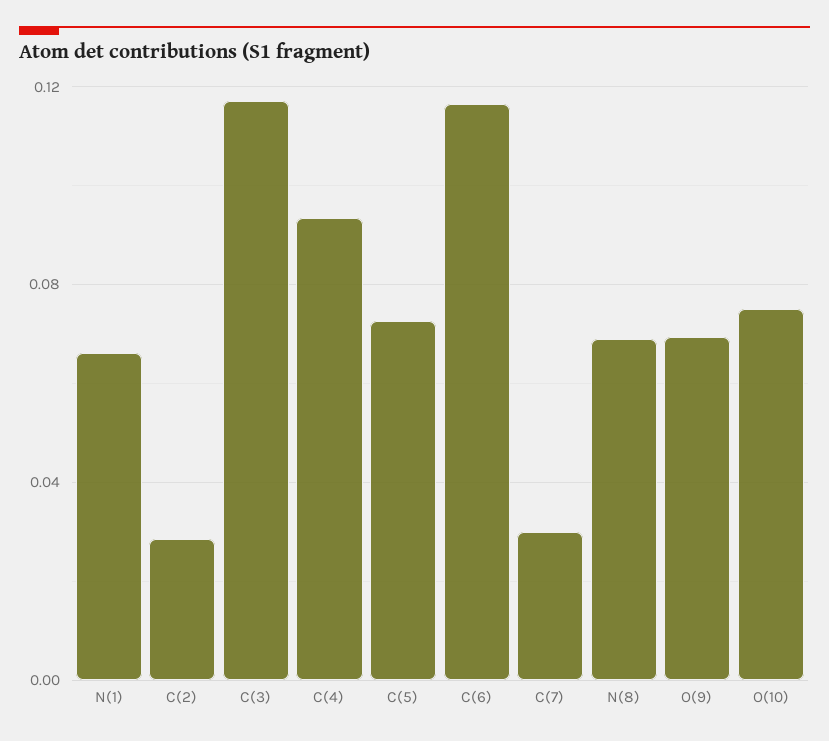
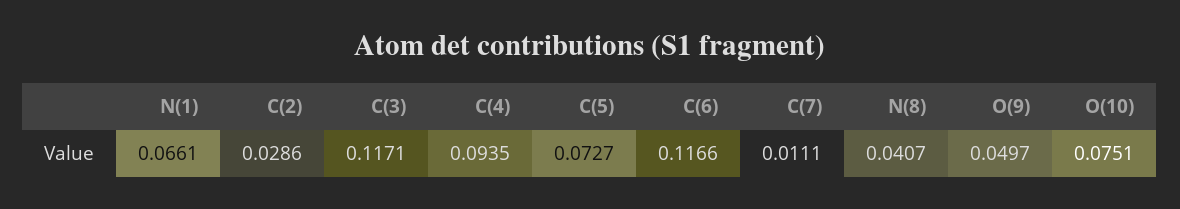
  {
    "N(1)": 0.0661,
    "C(2)": 0.0286,
    "C(3)": 0.1171,
    "C(4)": 0.0935,
    "C(5)": 0.0727,
    "C(6)": 0.1166,
-   "C(7)": 0.03,
+   "C(7)": 0.0111,
-   "N(8)": 0.07,
+   "N(8)": 0.0407,
-   "O(9)": 0.07,
+   "O(9)": 0.0497,
    "O(10)": 0.0751
  }

